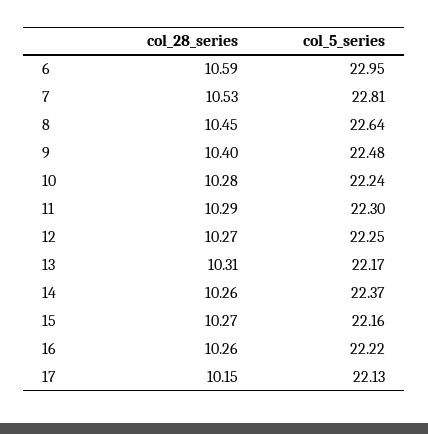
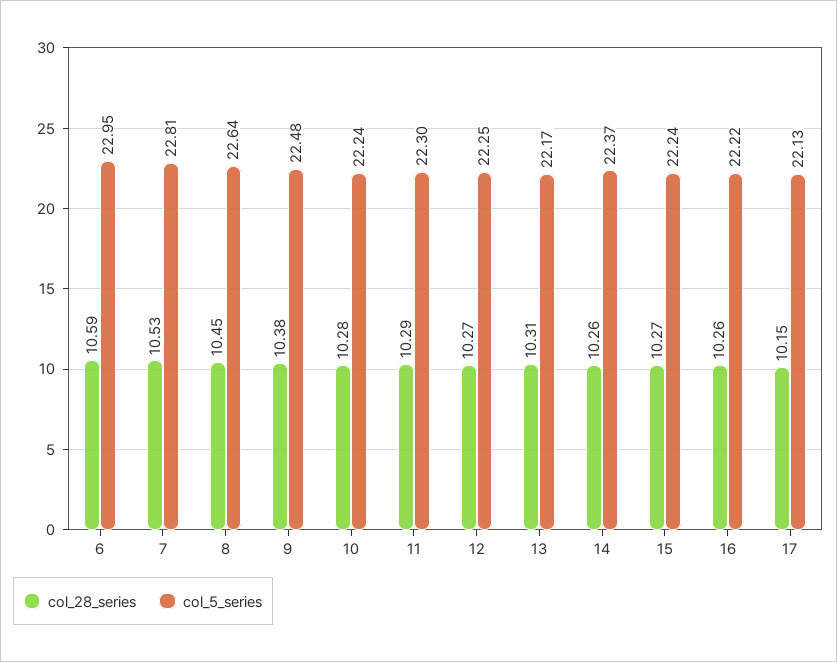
  {
    "col_28_series": {
      "6": 10.59,
      "7": 10.53,
      "8": 10.45,
-     "9": 10.4,
+     "9": 10.38,
      "10": 10.28,
      "11": 10.29,
      "12": 10.27,
      "13": 10.31,
      "14": 10.26,
      "15": 10.27,
      "16": 10.26,
      "17": 10.15
    },
    "col_5_series": {
      "6": 22.95,
      "7": 22.81,
      "8": 22.64,
      "9": 22.48,
      "10": 22.24,
      "11": 22.3,
      "12": 22.25,
      "13": 22.17,
      "14": 22.37,
-     "15": 22.16,
+     "15": 22.24,
      "16": 22.22,
      "17": 22.13
    }
  }

